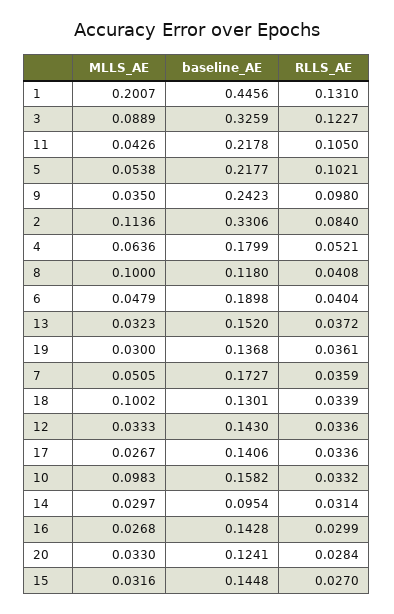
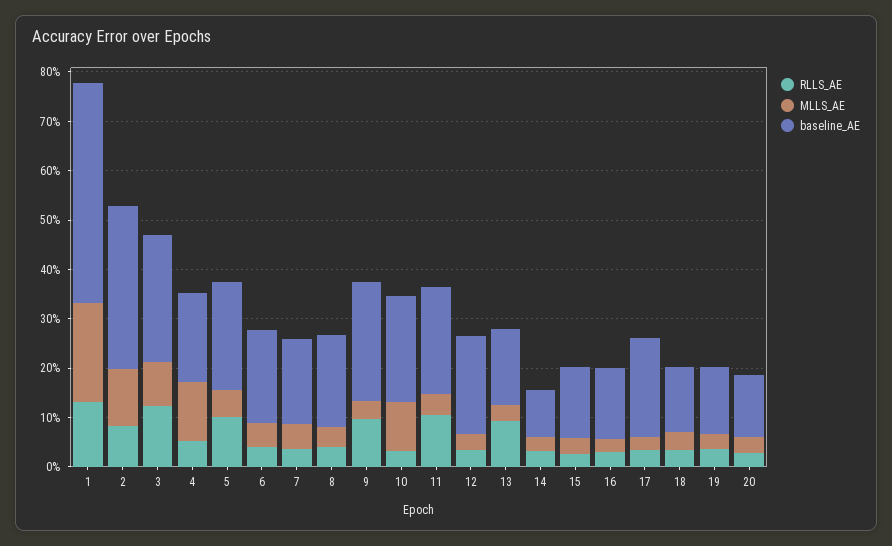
  {
    "MLLS_AE": {
      "1": 0.2007,
      "3": 0.0889,
      "11": 0.0426,
      "5": 0.0538,
      "9": 0.035,
      "2": 0.1136,
-     "4": 0.0636,
+     "4": 0.12,
-     "8": 0.1,
+     "8": 0.04,
      "6": 0.0479,
      "13": 0.0323,
      "19": 0.03,
      "7": 0.0505,
-     "18": 0.1002,
+     "18": 0.04,
      "12": 0.0333,
      "17": 0.0267,
      "10": 0.0983,
      "14": 0.0297,
      "16": 0.0268,
      "20": 0.033,
      "15": 0.0316
    },
    "baseline_AE": {
      "1": 0.4456,
-     "3": 0.3259,
+     "3": 0.26,
      "11": 0.2178,
      "5": 0.2177,
      "9": 0.2423,
      "2": 0.3306,
      "4": 0.1799,
-     "8": 0.118,
+     "8": 0.18,
      "6": 0.1898,
      "13": 0.152,
      "19": 0.1368,
      "7": 0.1727,
      "18": 0.1301,
-     "12": 0.143,
+     "12": 0.2,
-     "17": 0.1406,
+     "17": 0.2,
-     "10": 0.1582,
+     "10": 0.22,
      "14": 0.0954,
      "16": 0.1428,
      "20": 0.1241,
      "15": 0.1448
    },
    "RLLS_AE": {
      "1": 0.131,
      "3": 0.1227,
      "11": 0.105,
      "5": 0.1021,
      "9": 0.098,
      "2": 0.084,
      "4": 0.0521,
      "8": 0.0408,
      "6": 0.0404,
-     "13": 0.0372,
+     "13": 0.1,
      "19": 0.0361,
      "7": 0.0359,
      "18": 0.0339,
      "12": 0.0336,
      "17": 0.0336,
      "10": 0.0332,
      "14": 0.0314,
      "16": 0.0299,
      "20": 0.0284,
      "15": 0.027
    }
  }

